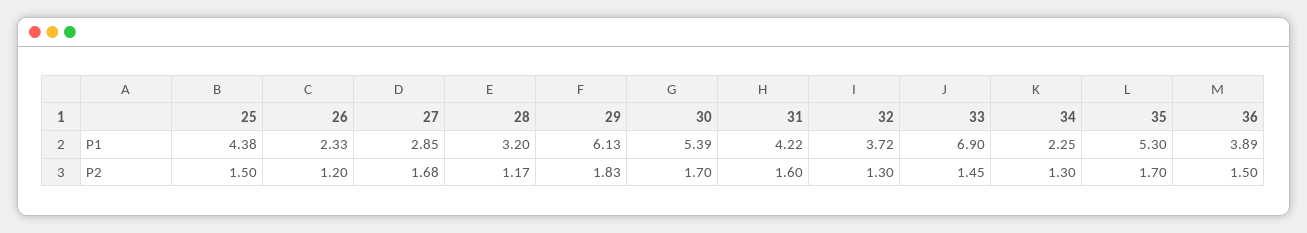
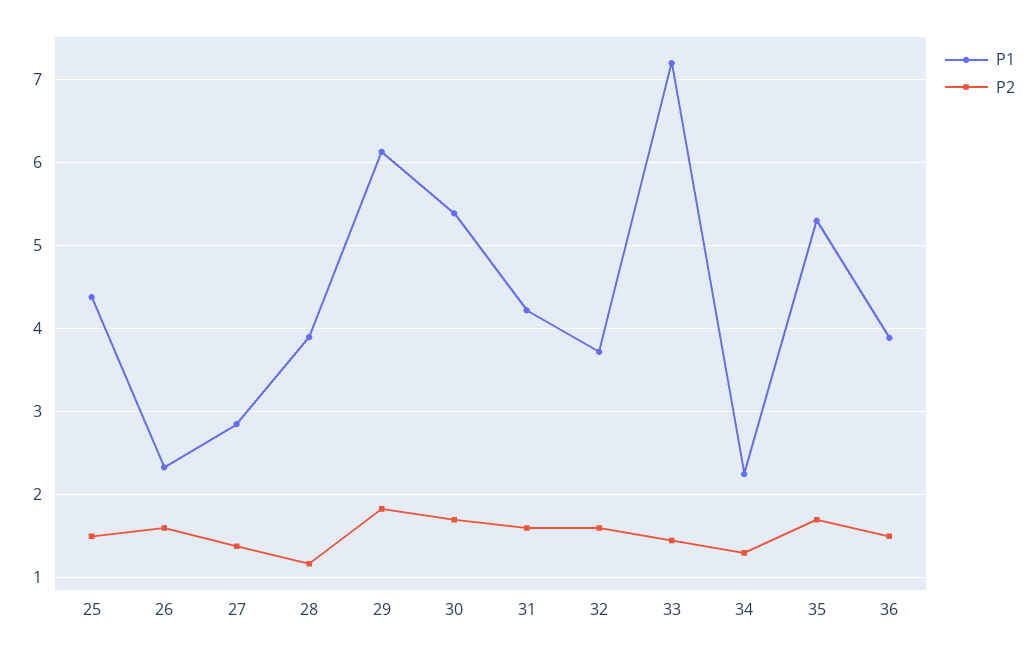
  {
    "P1": {
      "25": 4.38,
      "26": 2.33,
      "27": 2.85,
-     "28": 3.2,
+     "28": 3.9,
      "29": 6.13,
      "30": 5.39,
      "31": 4.22,
      "32": 3.72,
-     "33": 6.9,
+     "33": 7.2,
      "34": 2.25,
      "35": 5.3,
      "36": 3.89
    },
    "P2": {
      "25": 1.5,
-     "26": 1.2,
+     "26": 1.6,
-     "27": 1.68,
+     "27": 1.4,
      "28": 1.17,
      "29": 1.83,
      "30": 1.7,
      "31": 1.6,
-     "32": 1.3,
+     "32": 1.6,
      "33": 1.45,
      "34": 1.3,
      "35": 1.7,
      "36": 1.5
    }
  }

